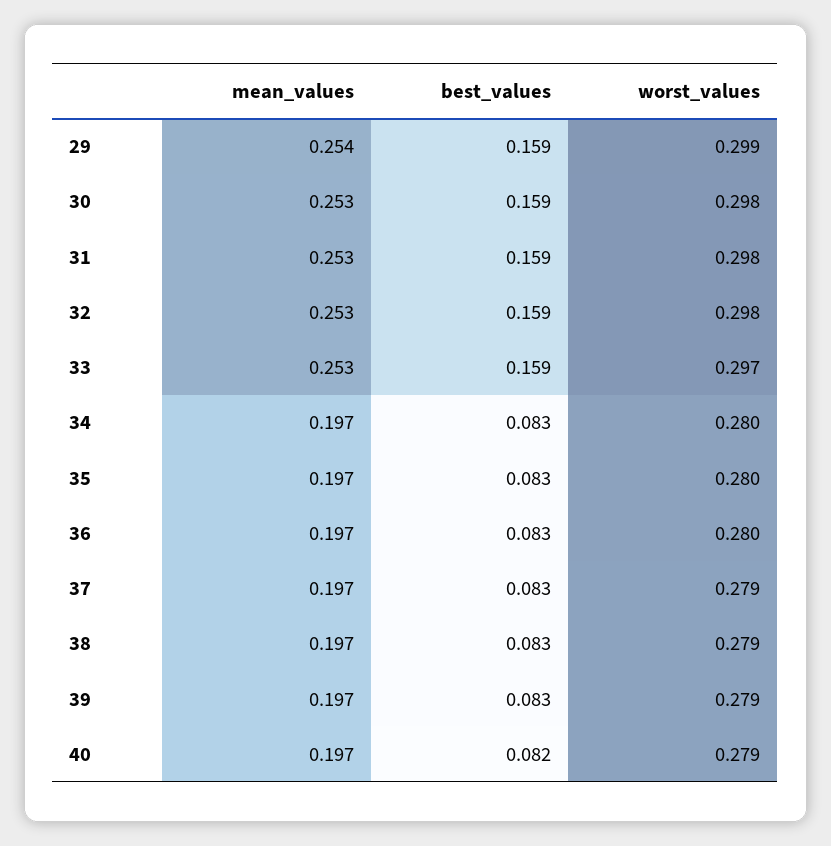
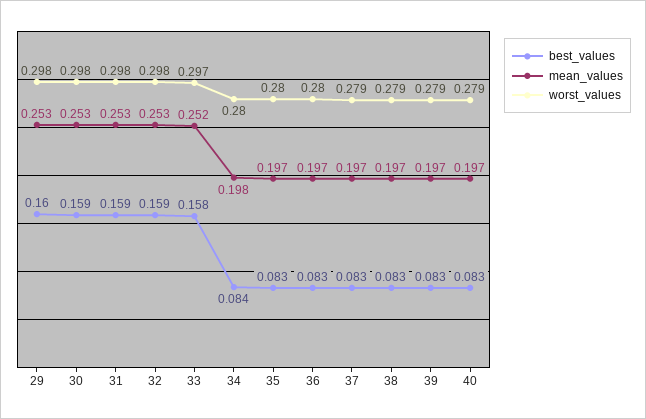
  {
    "mean_values": {
-     "29": 0.254,
+     "29": 0.253,
      "30": 0.253,
      "31": 0.253,
      "32": 0.253,
-     "33": 0.253,
+     "33": 0.252,
-     "34": 0.197,
+     "34": 0.198,
      "35": 0.197,
      "36": 0.197,
      "37": 0.197,
      "38": 0.197,
      "39": 0.197,
      "40": 0.197
    },
    "best_values": {
-     "29": 0.159,
+     "29": 0.16,
      "30": 0.159,
      "31": 0.159,
      "32": 0.159,
-     "33": 0.159,
+     "33": 0.158,
-     "34": 0.083,
+     "34": 0.084,
      "35": 0.083,
      "36": 0.083,
      "37": 0.083,
      "38": 0.083,
      "39": 0.083,
-     "40": 0.082
+     "40": 0.083
    },
    "worst_values": {
-     "29": 0.299,
+     "29": 0.298,
      "30": 0.298,
      "31": 0.298,
      "32": 0.298,
      "33": 0.297,
      "34": 0.28,
      "35": 0.28,
      "36": 0.28,
      "37": 0.279,
      "38": 0.279,
      "39": 0.279,
      "40": 0.279
    }
  }

